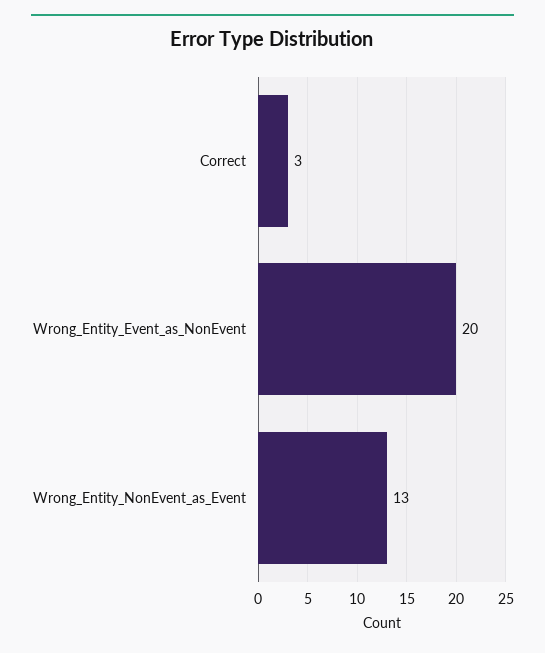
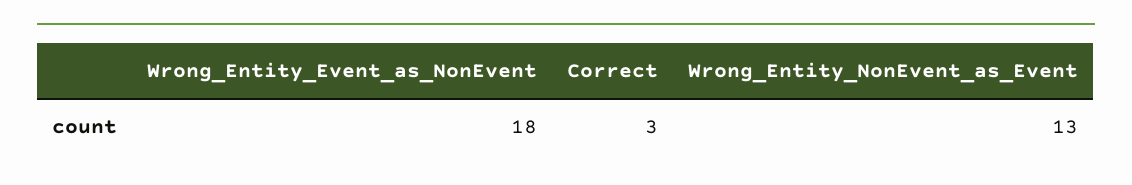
  {
    "Correct": 3,
-   "Wrong_Entity_Event_as_NonEvent": 20,
+   "Wrong_Entity_Event_as_NonEvent": 18,
    "Wrong_Entity_NonEvent_as_Event": 13
  }

